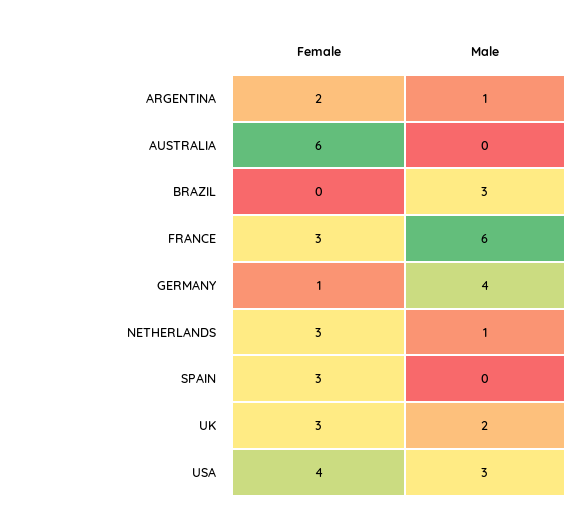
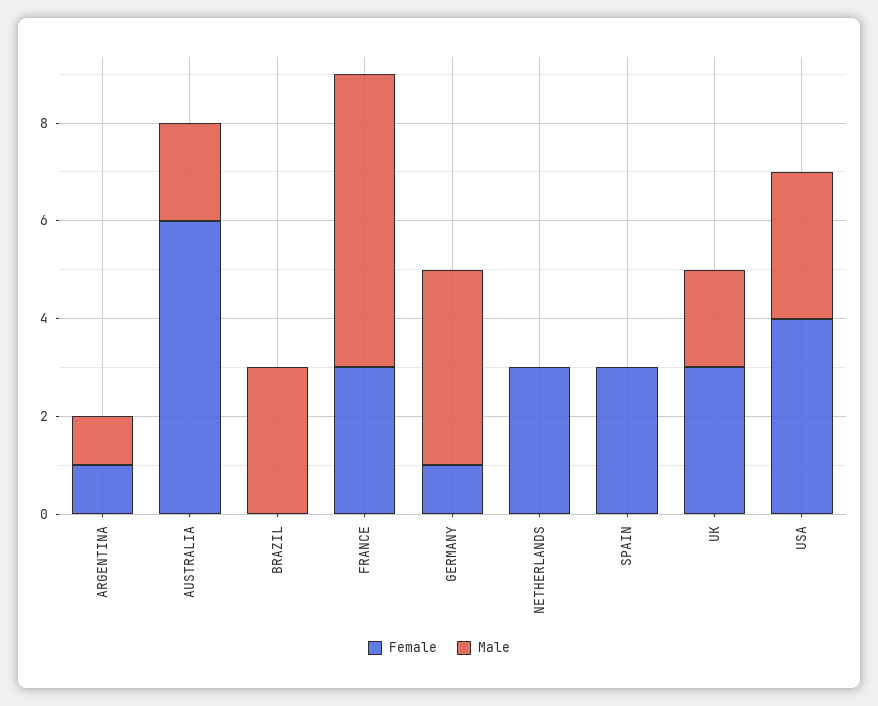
  {
    "Female": {
-     "ARGENTINA": 2,
+     "ARGENTINA": 1,
      "AUSTRALIA": 6,
      "BRAZIL": 0,
      "FRANCE": 3,
      "GERMANY": 1,
      "NETHERLANDS": 3,
      "SPAIN": 3,
      "UK": 3,
      "USA": 4
    },
    "Male": {
      "ARGENTINA": 1,
-     "AUSTRALIA": 0,
+     "AUSTRALIA": 2,
      "BRAZIL": 3,
      "FRANCE": 6,
      "GERMANY": 4,
-     "NETHERLANDS": 1,
+     "NETHERLANDS": 0,
      "SPAIN": 0,
      "UK": 2,
      "USA": 3
    }
  }

